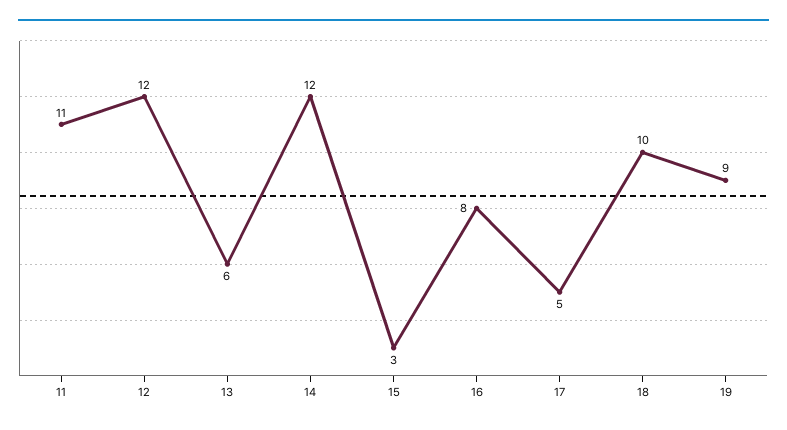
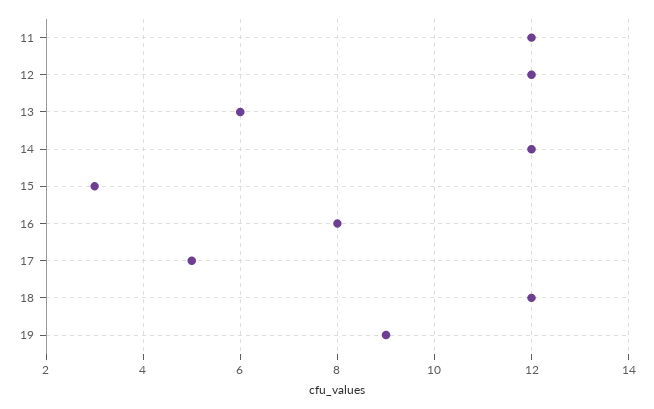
  {
-   "11": 11,
+   "11": 12,
    "12": 12,
    "13": 6,
    "14": 12,
    "15": 3,
    "16": 8,
    "17": 5,
-   "18": 10,
+   "18": 12,
    "19": 9
  }

